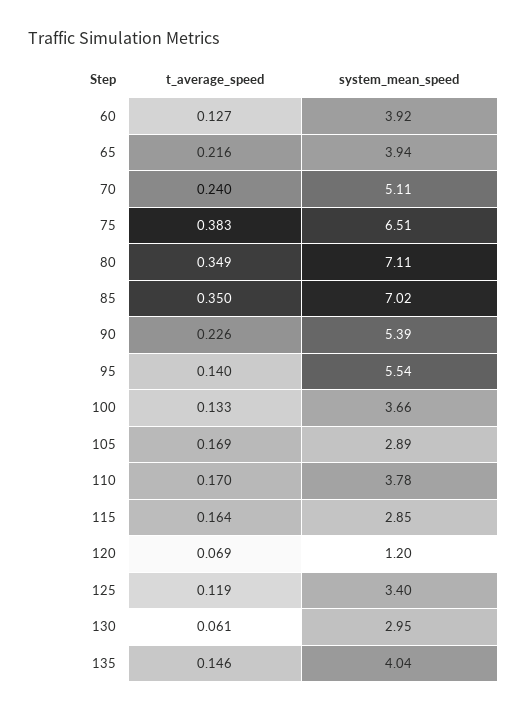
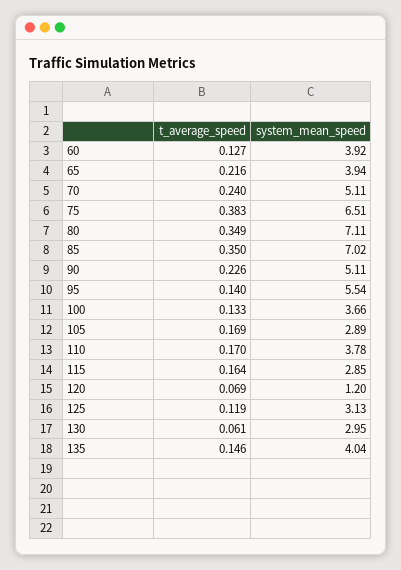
  {
    "t_average_speed": {
      "60": 0.127,
      "65": 0.216,
      "70": 0.24,
      "75": 0.383,
      "80": 0.349,
      "85": 0.35,
      "90": 0.226,
      "95": 0.14,
      "100": 0.133,
      "105": 0.169,
      "110": 0.17,
      "115": 0.164,
      "120": 0.069,
      "125": 0.119,
      "130": 0.061,
      "135": 0.146
    },
    "system_mean_speed": {
      "60": 3.92,
      "65": 3.94,
      "70": 5.11,
      "75": 6.51,
      "80": 7.11,
      "85": 7.02,
-     "90": 5.39,
+     "90": 5.11,
      "95": 5.54,
      "100": 3.66,
      "105": 2.89,
      "110": 3.78,
      "115": 2.85,
      "120": 1.2,
-     "125": 3.4,
+     "125": 3.13,
      "130": 2.95,
      "135": 4.04
    }
  }

